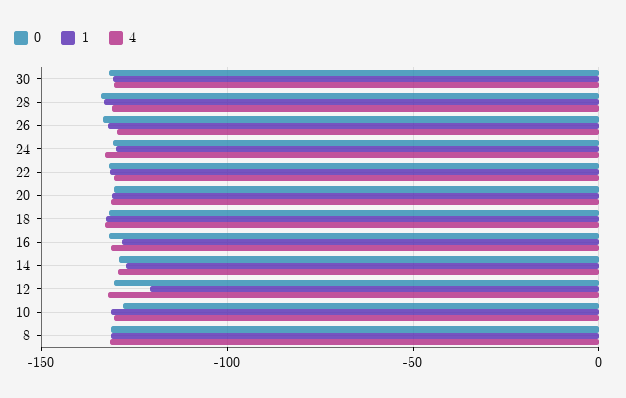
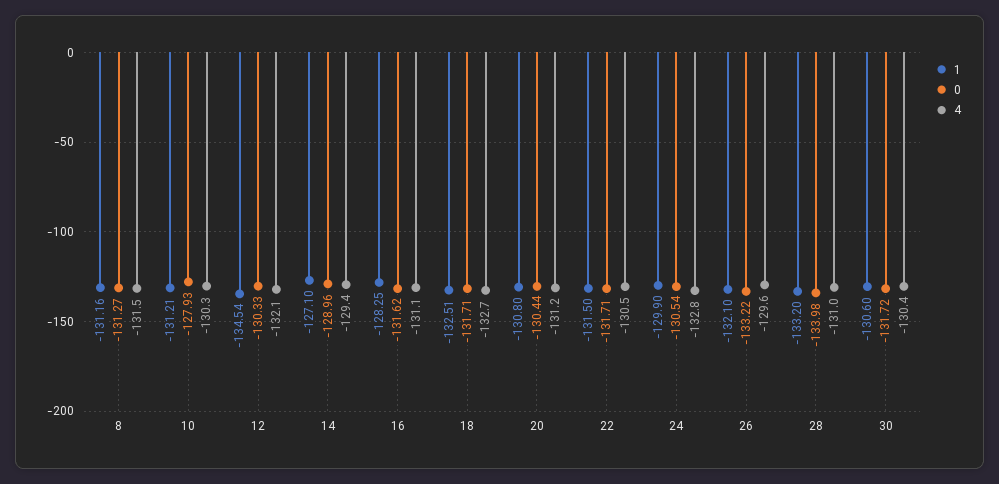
  {
    "0": {
      "30": -131.72,
      "28": -133.98,
      "26": -133.22,
      "24": -130.54,
      "22": -131.71,
      "20": -130.44,
      "18": -131.71,
      "16": -131.62,
      "14": -128.96,
      "12": -130.33,
      "10": -127.93,
      "8": -131.27
    },
    "1": {
      "30": -130.6,
      "28": -133.2,
      "26": -132.1,
      "24": -129.9,
      "22": -131.5,
      "20": -130.8,
      "18": -132.51,
      "16": -128.25,
      "14": -127.1,
-     "12": -120,
+     "12": -134.54,
      "10": -131.21,
      "8": -131.16
    },
    "4": {
      "30": -130.4,
      "28": -131,
      "26": -129.6,
      "24": -132.8,
      "22": -130.5,
      "20": -131.2,
      "18": -132.7,
      "16": -131.1,
      "14": -129.4,
      "12": -132.1,
      "10": -130.3,
      "8": -131.5
    }
  }

